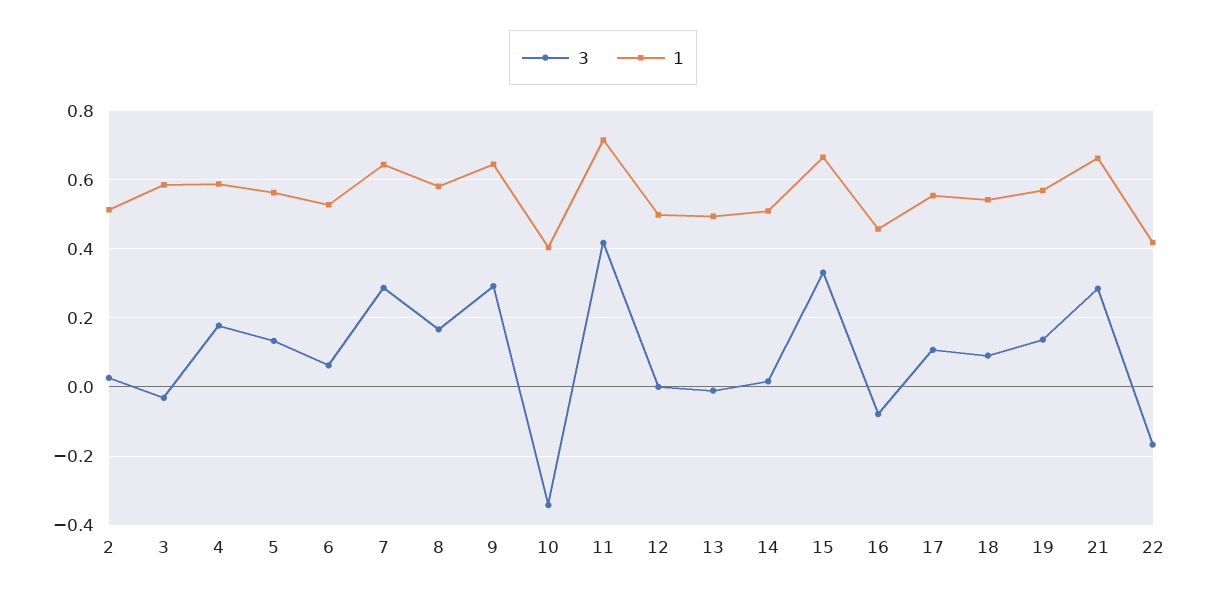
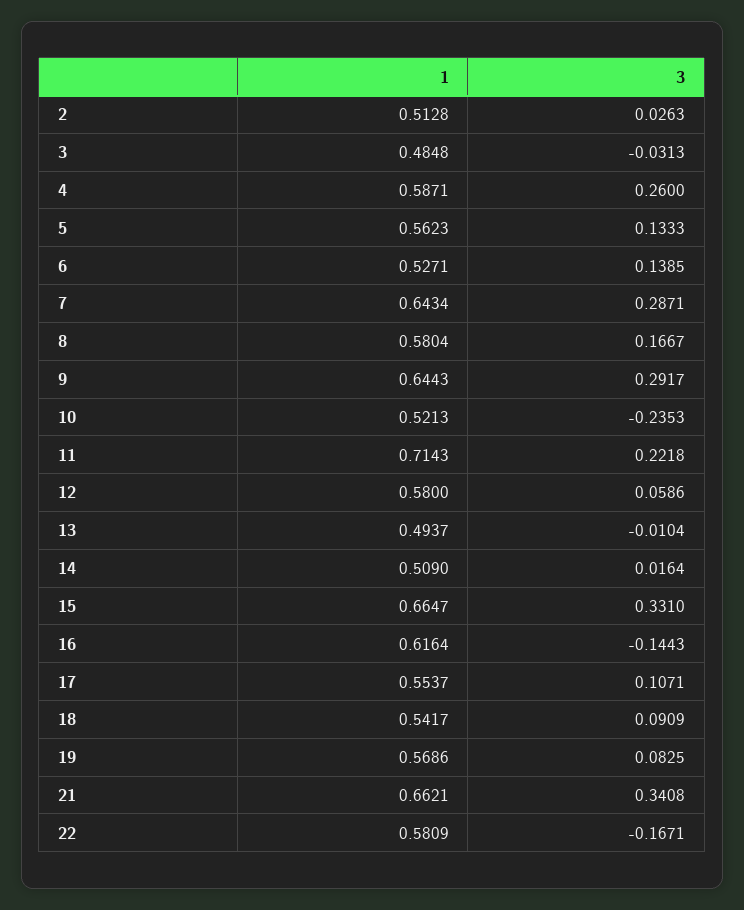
  {
    "3": {
      "2": 0.0263,
      "3": -0.0313,
-     "4": 0.18,
+     "4": 0.26,
      "5": 0.1333,
-     "6": 0.06,
+     "6": 0.1385,
      "7": 0.2871,
      "8": 0.1667,
      "9": 0.2917,
-     "10": -0.34,
+     "10": -0.2353,
-     "11": 0.42,
+     "11": 0.2218,
-     "12": 0,
+     "12": 0.0586,
      "13": -0.0104,
      "14": 0.0164,
      "15": 0.331,
-     "16": -0.08,
+     "16": -0.1443,
      "17": 0.1071,
      "18": 0.0909,
-     "19": 0.14,
+     "19": 0.0825,
-     "21": 0.28,
+     "21": 0.3408,
      "22": -0.1671
    },
    "1": {
      "2": 0.5128,
-     "3": 0.58,
+     "3": 0.4848,
      "4": 0.5871,
      "5": 0.5623,
      "6": 0.5271,
      "7": 0.6434,
      "8": 0.5804,
      "9": 0.6443,
-     "10": 0.4,
+     "10": 0.5213,
      "11": 0.7143,
-     "12": 0.5,
+     "12": 0.58,
      "13": 0.4937,
      "14": 0.509,
      "15": 0.6647,
-     "16": 0.46,
+     "16": 0.6164,
      "17": 0.5537,
      "18": 0.5417,
      "19": 0.5686,
      "21": 0.6621,
-     "22": 0.42
+     "22": 0.5809
    }
  }

